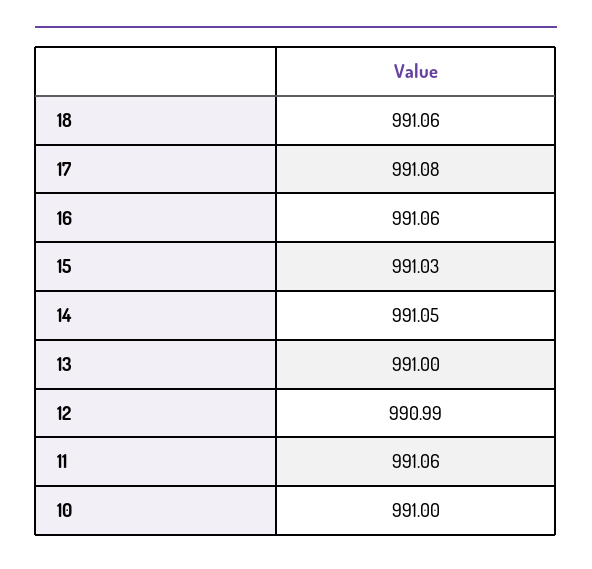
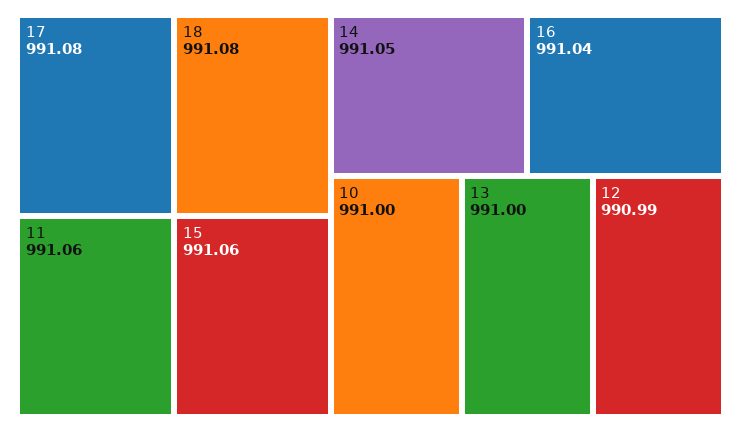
  {
-   "18": 991.06,
+   "18": 991.08,
    "17": 991.08,
-   "16": 991.06,
+   "16": 991.04,
-   "15": 991.03,
+   "15": 991.06,
    "14": 991.05,
    "13": 991,
    "12": 990.99,
    "11": 991.06,
    "10": 991
  }

